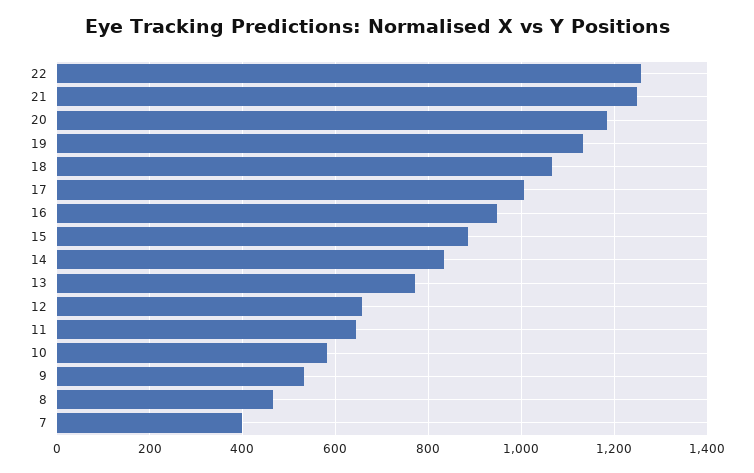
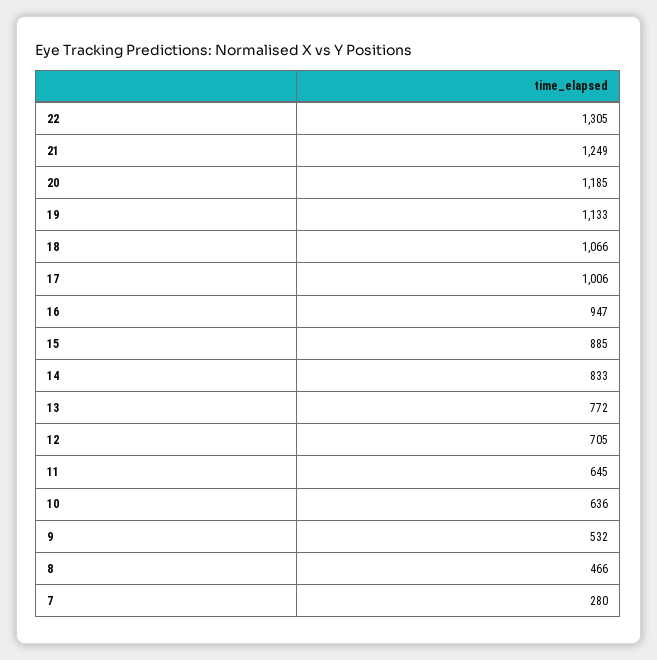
  {
-   "22": 1260,
+   "22": 1305,
    "21": 1249,
    "20": 1185,
    "19": 1133,
    "18": 1066,
    "17": 1006,
    "16": 947,
    "15": 885,
    "14": 833,
    "13": 772,
-   "12": 660,
+   "12": 705,
    "11": 645,
-   "10": 580,
+   "10": 636,
    "9": 532,
    "8": 466,
-   "7": 400
+   "7": 280
  }

